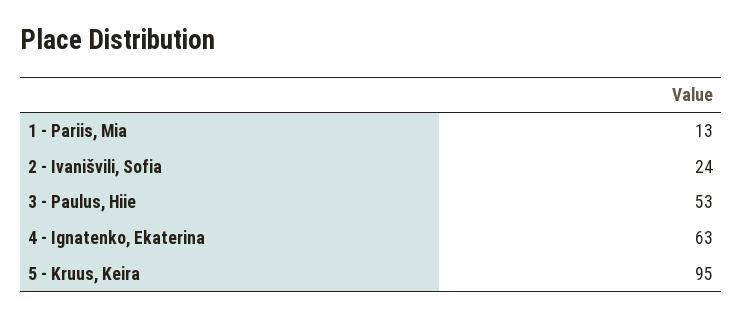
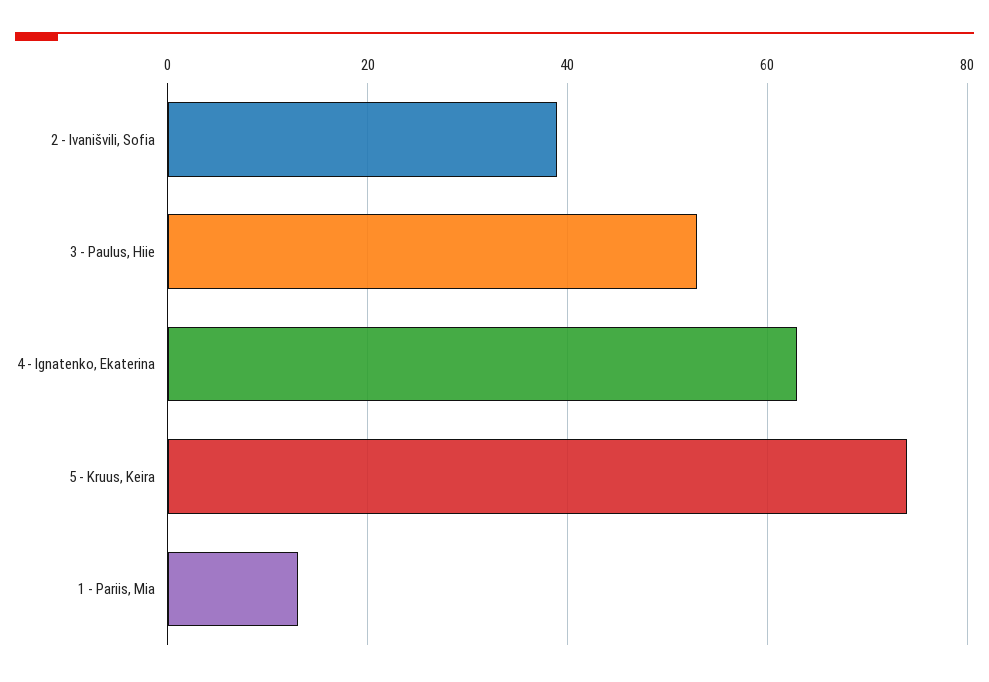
  {
    "1 - Pariis, Mia": 13,
-   "2 - Ivanišvili, Sofia": 24,
+   "2 - Ivanišvili, Sofia": 40,
    "3 - Paulus, Hiie": 53,
    "4 - Ignatenko, Ekaterina": 63,
-   "5 - Kruus, Keira": 95
+   "5 - Kruus, Keira": 75
  }

